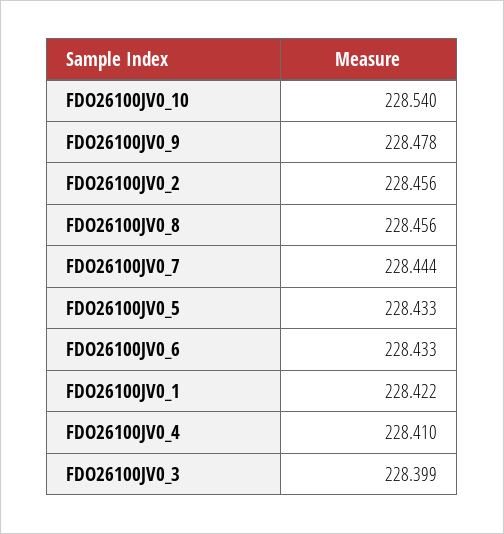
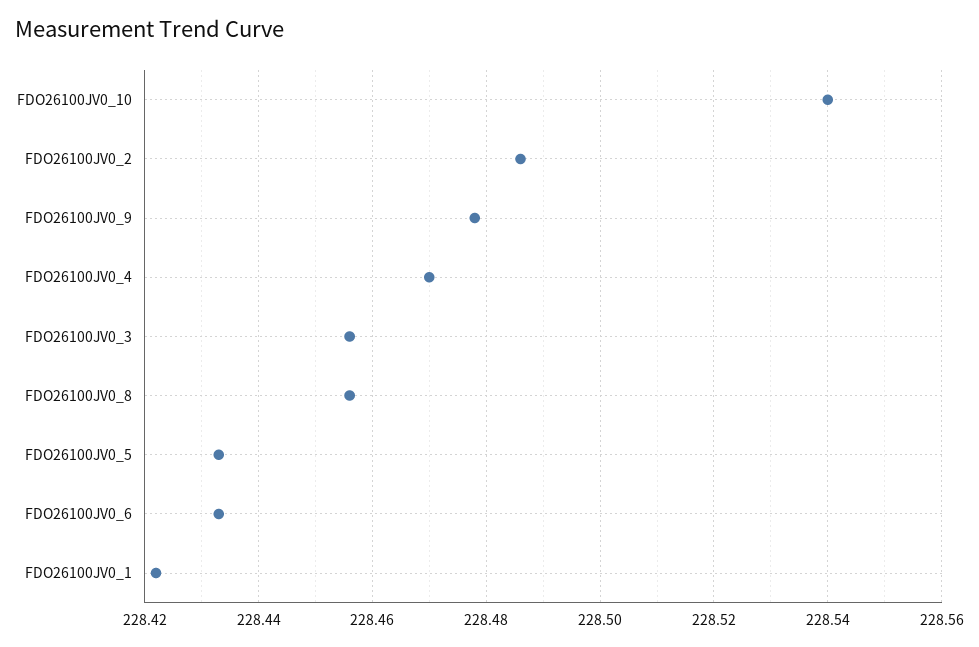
  {
    "FDO26100JV0_10": 228.54,
    "FDO26100JV0_9": 228.478,
-   "FDO26100JV0_2": 228.456,
+   "FDO26100JV0_2": 228.485,
    "FDO26100JV0_8": 228.456,
-   "FDO26100JV0_7": 228.444,
    "FDO26100JV0_5": 228.433,
    "FDO26100JV0_6": 228.433,
    "FDO26100JV0_1": 228.422,
-   "FDO26100JV0_4": 228.41,
+   "FDO26100JV0_4": 228.47,
-   "FDO26100JV0_3": 228.399
+   "FDO26100JV0_3": 228.455
  }

